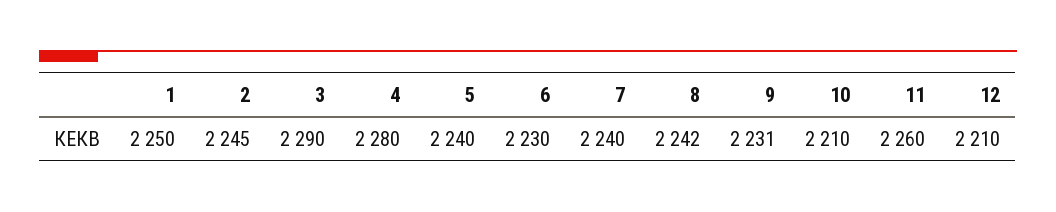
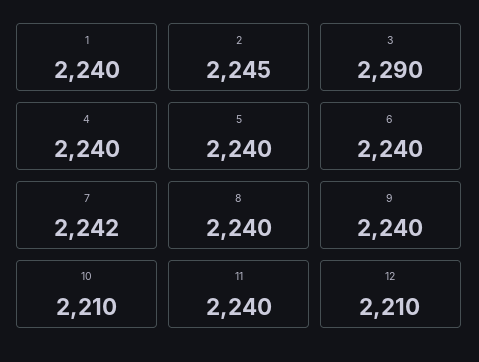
  {
-   "1": 2250,
+   "1": 2240,
    "2": 2245,
    "3": 2290,
-   "4": 2280,
+   "4": 2240,
    "5": 2240,
-   "6": 2230,
+   "6": 2240,
-   "7": 2240,
+   "7": 2242,
-   "8": 2242,
+   "8": 2240,
-   "9": 2231,
+   "9": 2240,
    "10": 2210,
-   "11": 2260,
+   "11": 2240,
    "12": 2210
  }

